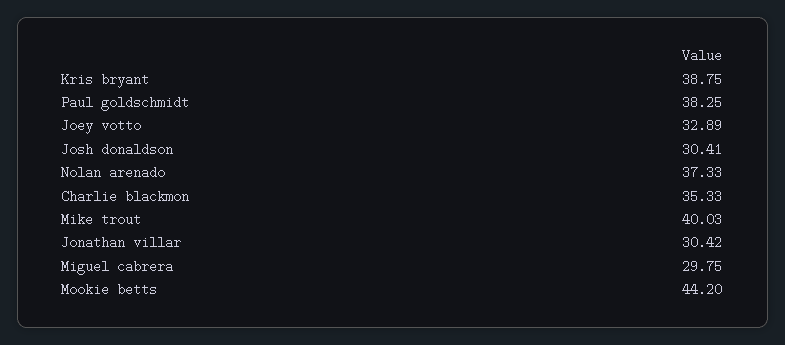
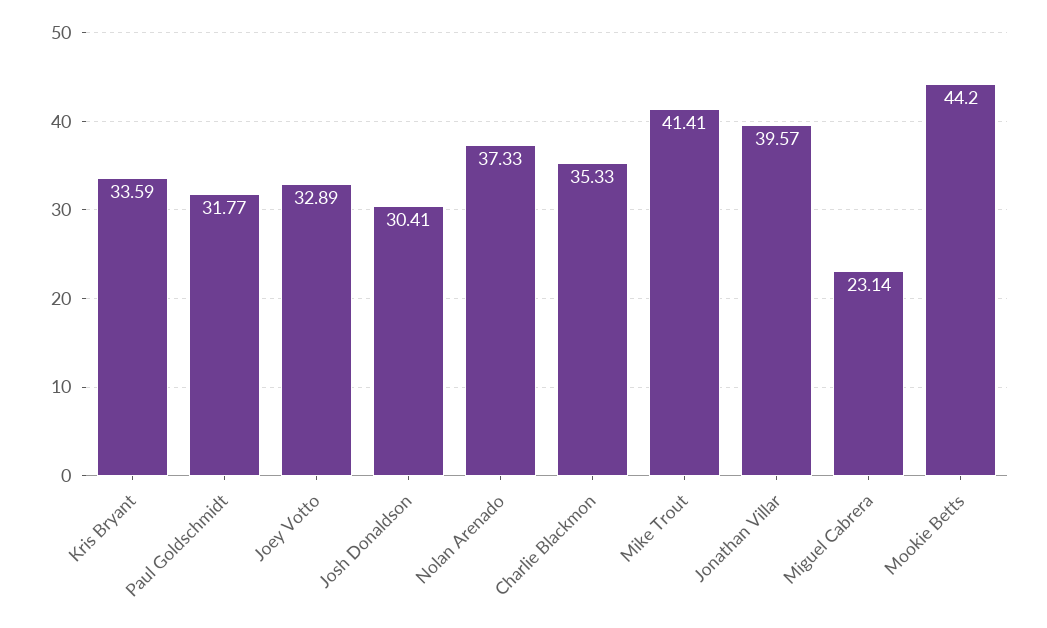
  {
-   "Kris bryant": 38.75,
+   "Kris bryant": 33.59,
-   "Paul goldschmidt": 38.25,
+   "Paul goldschmidt": 31.77,
    "Joey votto": 32.89,
    "Josh donaldson": 30.41,
    "Nolan arenado": 37.33,
    "Charlie blackmon": 35.33,
-   "Mike trout": 40.03,
+   "Mike trout": 41.41,
-   "Jonathan villar": 30.42,
+   "Jonathan villar": 39.57,
-   "Miguel cabrera": 29.75,
+   "Miguel cabrera": 23.14,
    "Mookie betts": 44.2
  }

